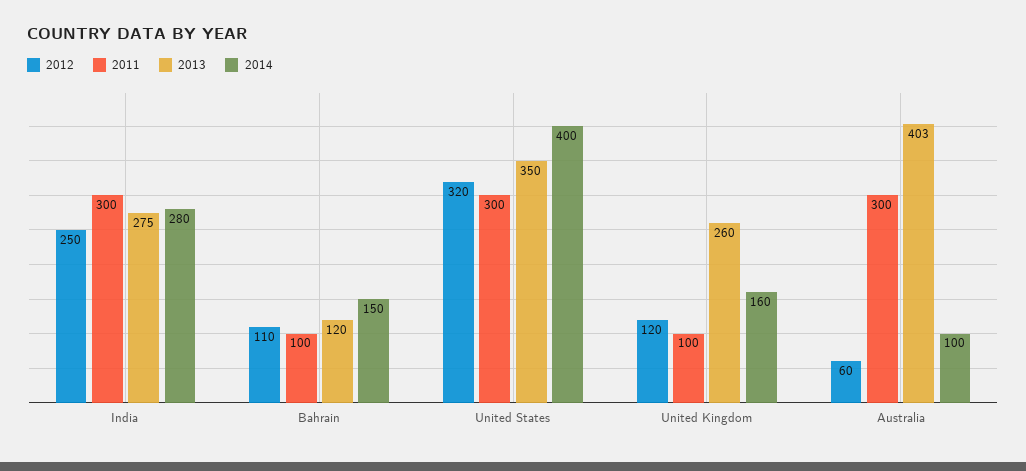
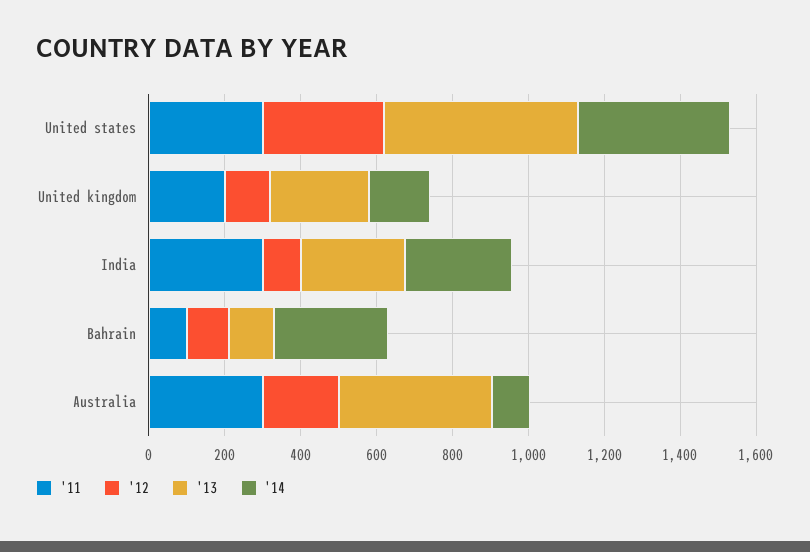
  {
    "2012": {
-     "India": 250,
+     "India": 100,
      "Bahrain": 110,
      "United States": 320,
      "United Kingdom": 120,
-     "Australia": 60
+     "Australia": 200
    },
    "2011": {
      "India": 300,
      "Bahrain": 100,
      "United States": 300,
-     "United Kingdom": 100,
+     "United Kingdom": 200,
      "Australia": 300
    },
    "2013": {
      "India": 275,
      "Bahrain": 120,
-     "United States": 350,
+     "United States": 500,
      "United Kingdom": 260,
      "Australia": 403
    },
    "2014": {
      "India": 280,
-     "Bahrain": 150,
+     "Bahrain": 300,
      "United States": 400,
      "United Kingdom": 160,
      "Australia": 100
    }
  }

